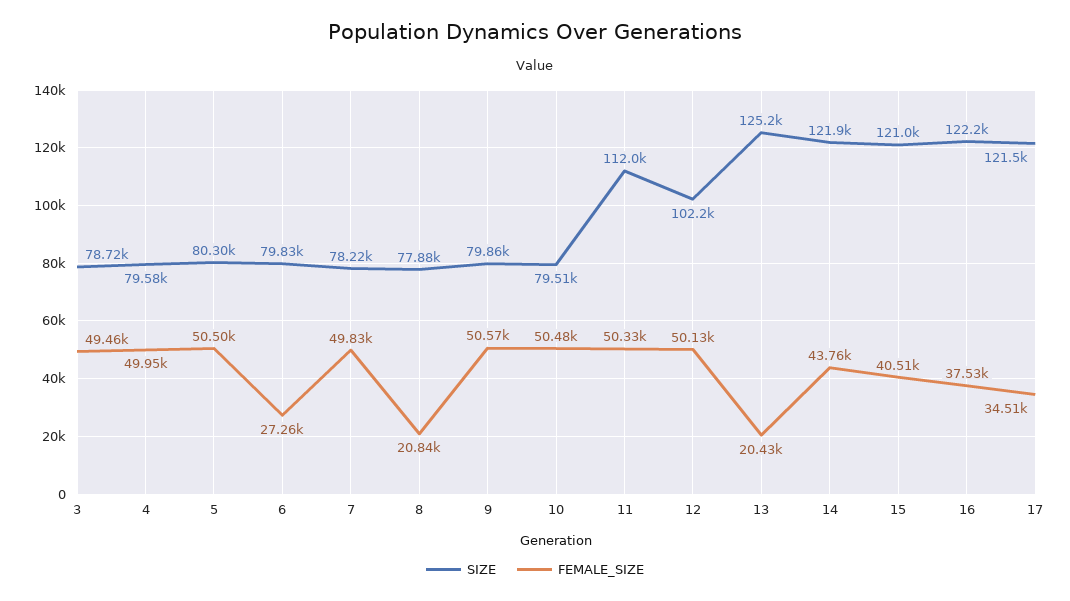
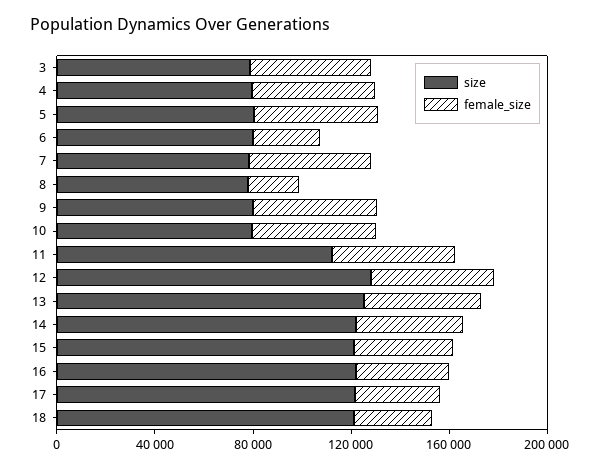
  {
    "SIZE": {
      "3": 78720,
      "4": 79580,
      "5": 80300,
      "6": 79830,
      "7": 78220,
      "8": 77880,
      "9": 79860,
      "10": 79510,
      "11": 112000,
-     "12": 102200,
+     "12": 130000,
      "13": 125200,
      "14": 121900,
      "15": 121000,
      "16": 122200,
-     "17": 121500
+     "17": 121500,
+     "18": 120000
    },
    "FEMALE_SIZE": {
      "3": 49460,
      "4": 49950,
      "5": 50500,
      "6": 27260,
      "7": 49830,
      "8": 20840,
      "9": 50570,
      "10": 50480,
      "11": 50330,
      "12": 50130,
-     "13": 20430,
+     "13": 50000,
      "14": 43760,
      "15": 40510,
      "16": 37530,
-     "17": 34510
+     "17": 34510,
+     "18": 30000
    }
  }

